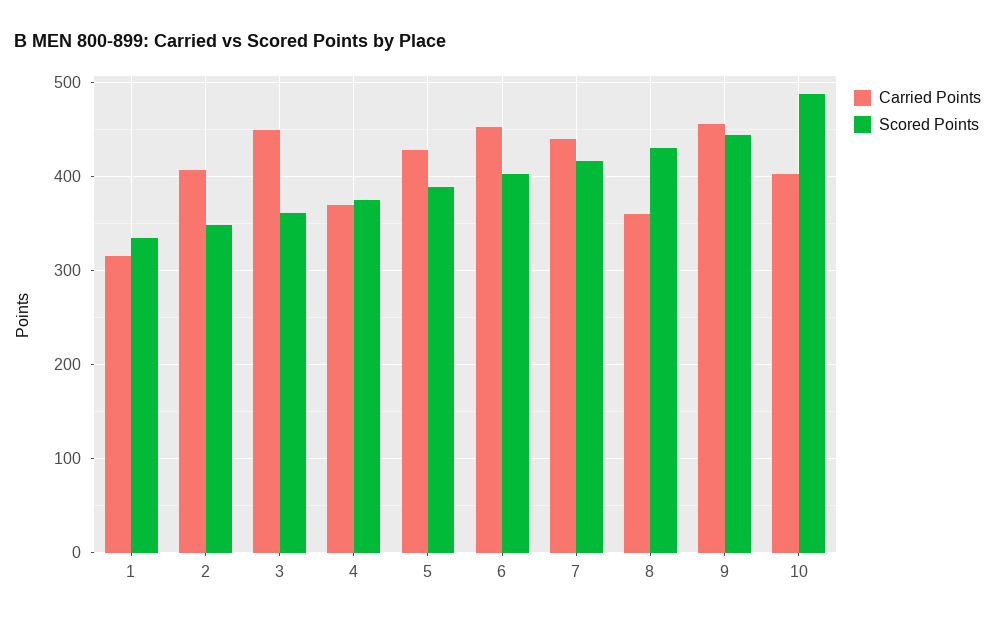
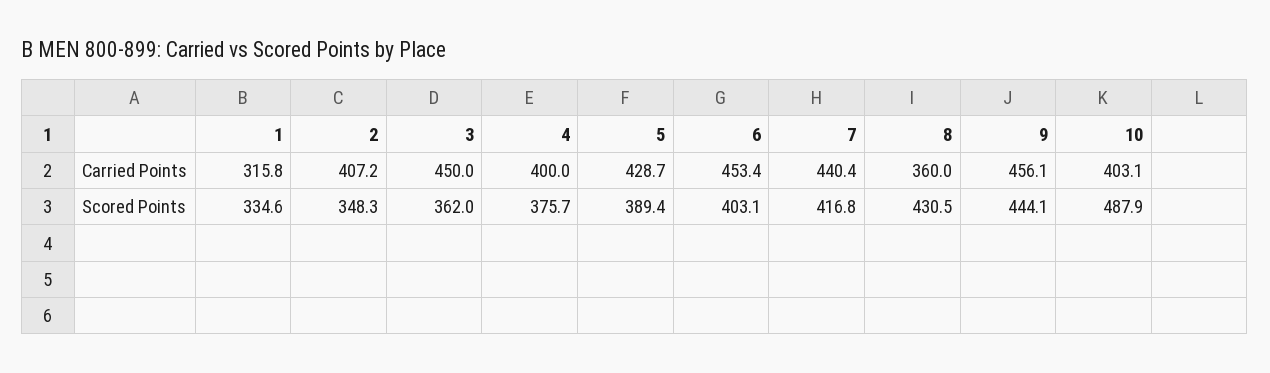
  {
    "Carried Points": {
      "1": 315.8,
      "2": 407.2,
      "3": 450,
-     "4": 370,
+     "4": 400,
      "5": 428.7,
      "6": 453.4,
      "7": 440.4,
      "8": 360,
      "9": 456.1,
      "10": 403.1
    },
    "Scored Points": {
      "1": 334.6,
      "2": 348.3,
      "3": 362,
      "4": 375.7,
      "5": 389.4,
      "6": 403.1,
      "7": 416.8,
      "8": 430.5,
      "9": 444.1,
      "10": 487.9
    }
  }

